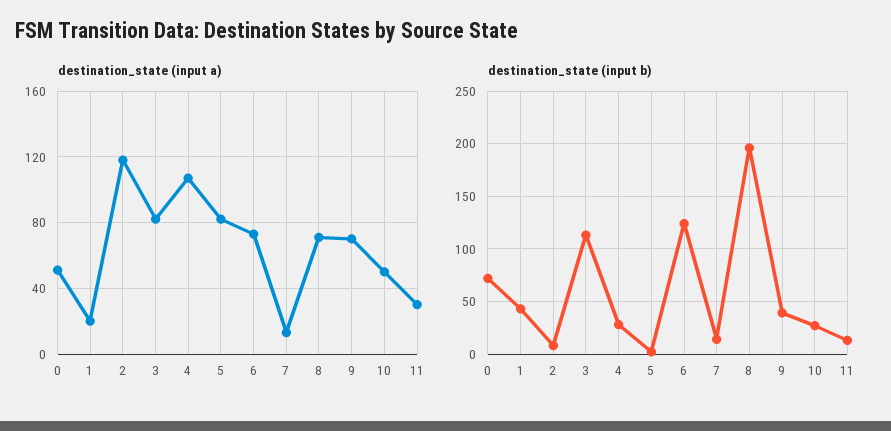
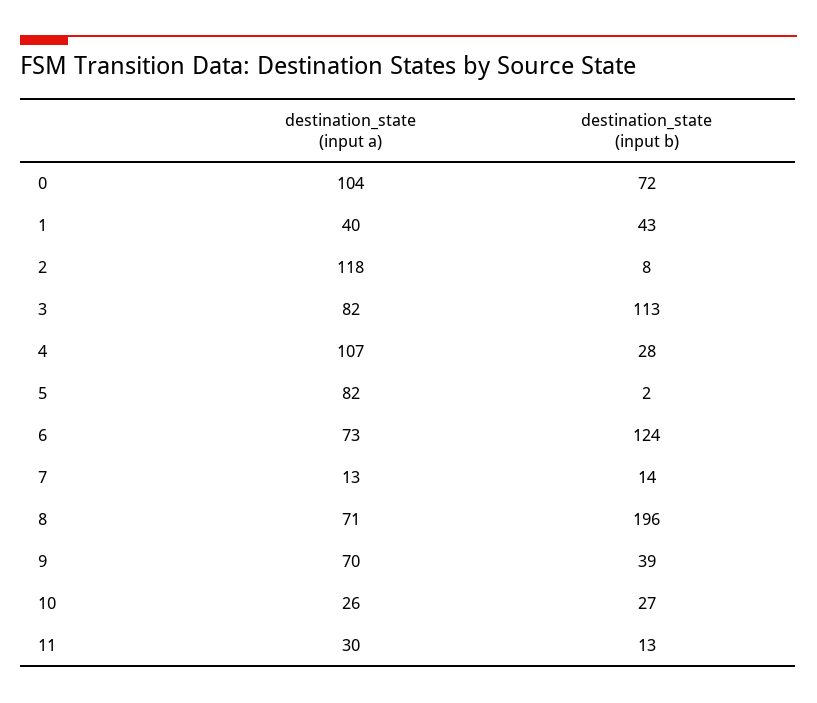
  {
    "destination_state (input a)": {
-     "0": 50,
+     "0": 104,
-     "1": 20,
+     "1": 40,
      "2": 118,
      "3": 82,
      "4": 107,
      "5": 82,
      "6": 73,
      "7": 13,
      "8": 71,
      "9": 70,
-     "10": 50,
+     "10": 26,
      "11": 30
    },
    "destination_state (input b)": {
      "0": 72,
      "1": 43,
      "2": 8,
      "3": 113,
      "4": 28,
      "5": 2,
      "6": 124,
      "7": 14,
      "8": 196,
      "9": 39,
      "10": 27,
      "11": 13
    }
  }

